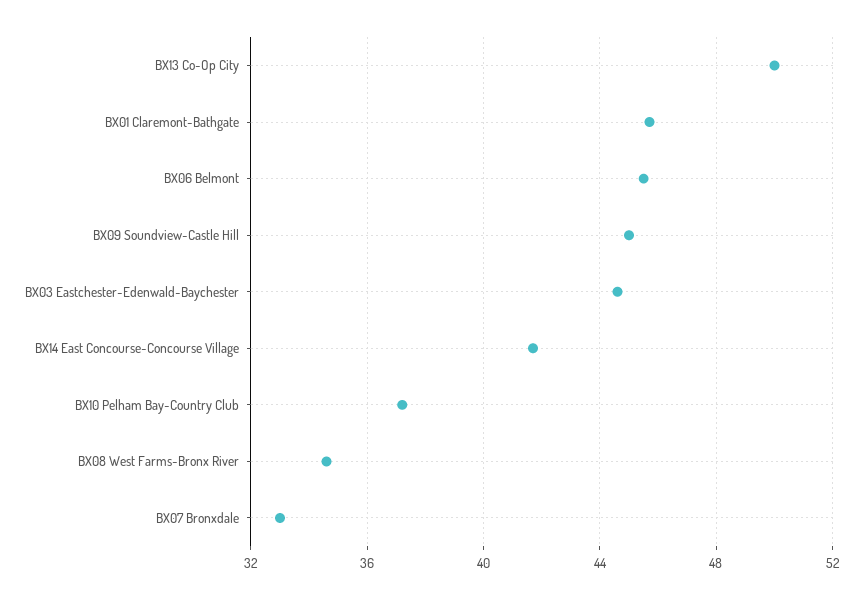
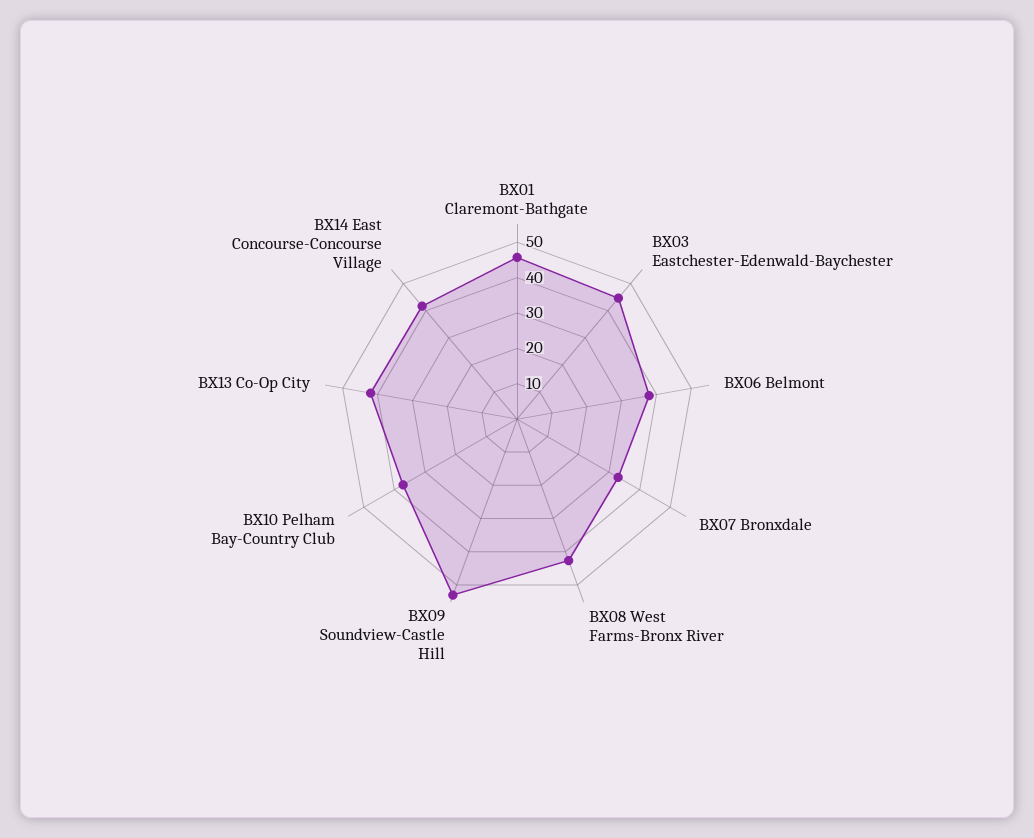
  {
-   "BX13 Co-Op City": 50,
+   "BX13 Co-Op City": 42.5,
    "BX01 Claremont-Bathgate": 45.5,
-   "BX06 Belmont": 45.5,
+   "BX06 Belmont": 37.5,
-   "BX09 Soundview-Castle Hill": 45,
+   "BX09 Soundview-Castle Hill": 52.5,
    "BX03 Eastchester-Edenwald-Baychester": 44.5,
    "BX14 East Concourse-Concourse Village": 41.5,
    "BX10 Pelham Bay-Country Club": 37,
-   "BX08 West Farms-Bronx River": 34.5,
+   "BX08 West Farms-Bronx River": 42.5,
    "BX07 Bronxdale": 33
  }

